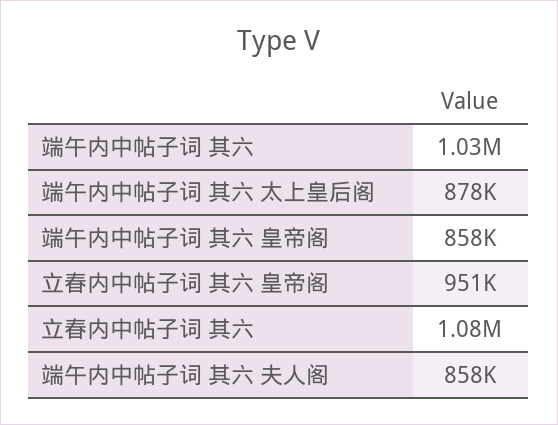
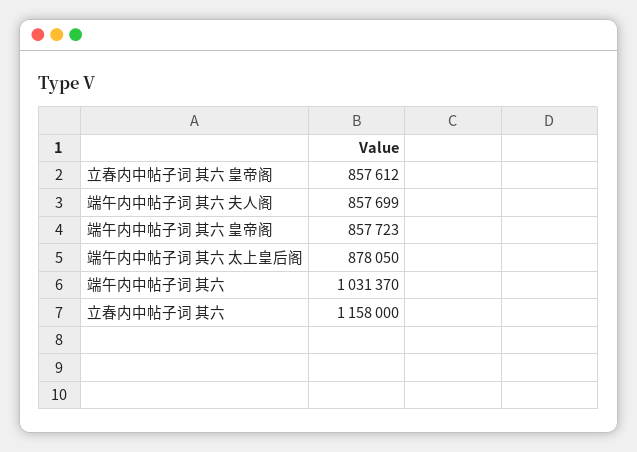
  {
    "端午内中帖子词 其六": 1031370,
    "端午内中帖子词 其六 太上皇后阁": 878050,
    "端午内中帖子词 其六 皇帝阁": 857723,
-   "立春内中帖子词 其六 皇帝阁": 951000,
+   "立春内中帖子词 其六 皇帝阁": 857612,
-   "立春内中帖子词 其六": 1080000,
+   "立春内中帖子词 其六": 1158000,
    "端午内中帖子词 其六 夫人阁": 857699
  }

